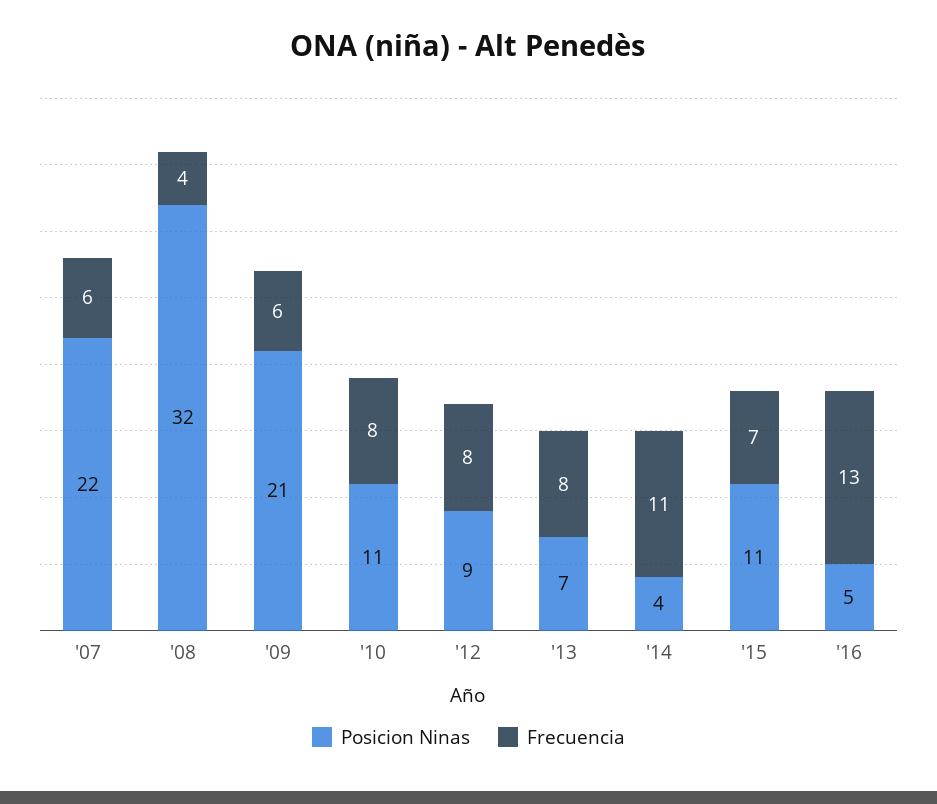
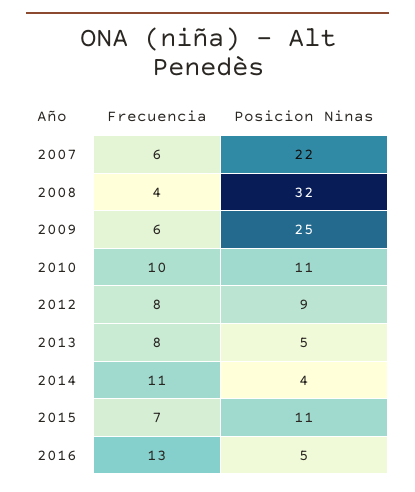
  {
    "Posicion Ninas": {
      "'07": 22,
      "'08": 32,
-     "'09": 21,
+     "'09": 25,
      "'10": 11,
      "'12": 9,
-     "'13": 7,
+     "'13": 5,
      "'14": 4,
      "'15": 11,
      "'16": 5
    },
    "Frecuencia": {
      "'07": 6,
      "'08": 4,
      "'09": 6,
-     "'10": 8,
+     "'10": 10,
      "'12": 8,
      "'13": 8,
      "'14": 11,
      "'15": 7,
      "'16": 13
    }
  }

